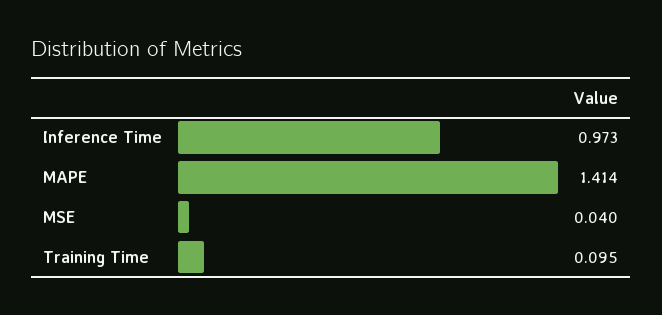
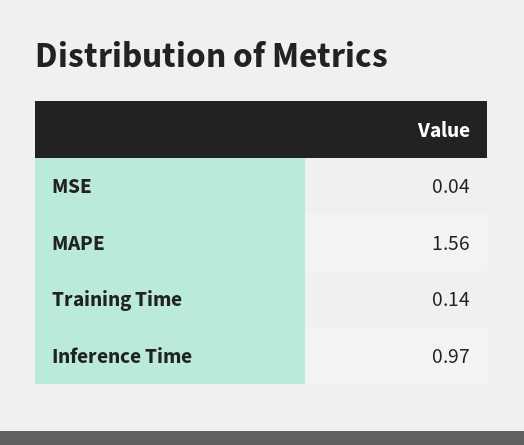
  {
    "Inference Time": 0.973,
-   "MAPE": 1.414,
+   "MAPE": 1.56,
    "MSE": 0.04,
-   "Training Time": 0.095
+   "Training Time": 0.14
  }

